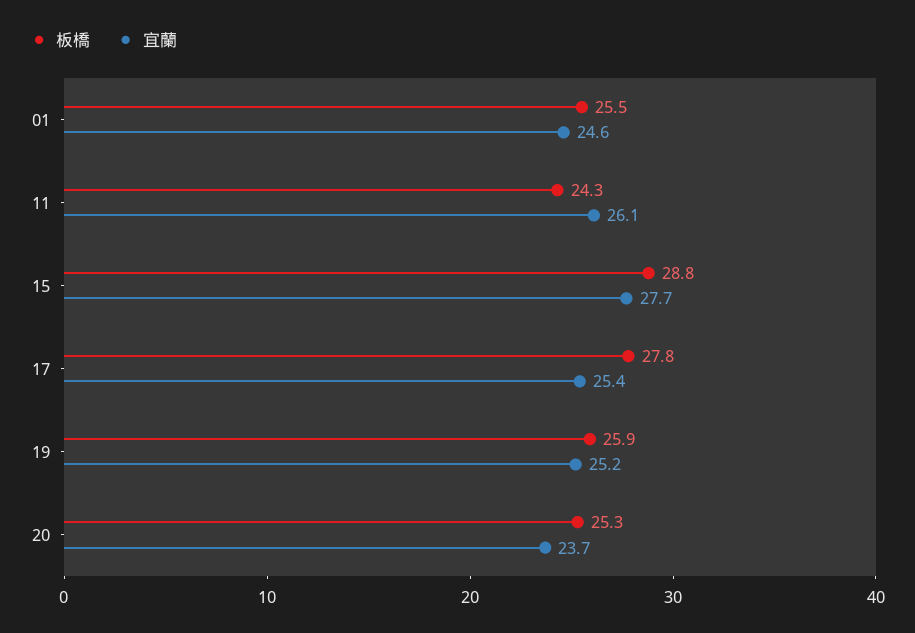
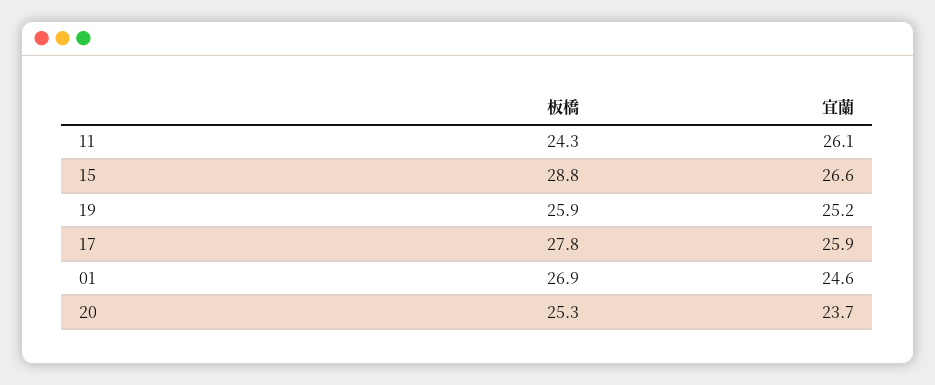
  {
    "板橋": {
-     "01": 25.5,
+     "01": 26.9,
      "11": 24.3,
      "15": 28.8,
      "17": 27.8,
      "19": 25.9,
      "20": 25.3
    },
    "宜蘭": {
      "01": 24.6,
      "11": 26.1,
-     "15": 27.7,
+     "15": 26.6,
-     "17": 25.4,
+     "17": 25.9,
      "19": 25.2,
      "20": 23.7
    }
  }

